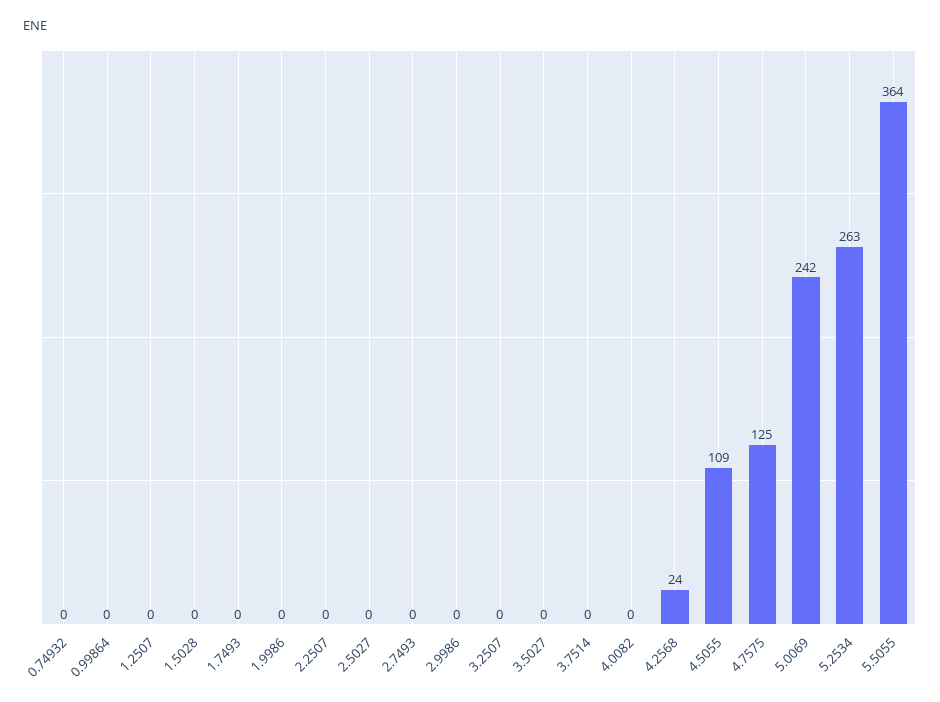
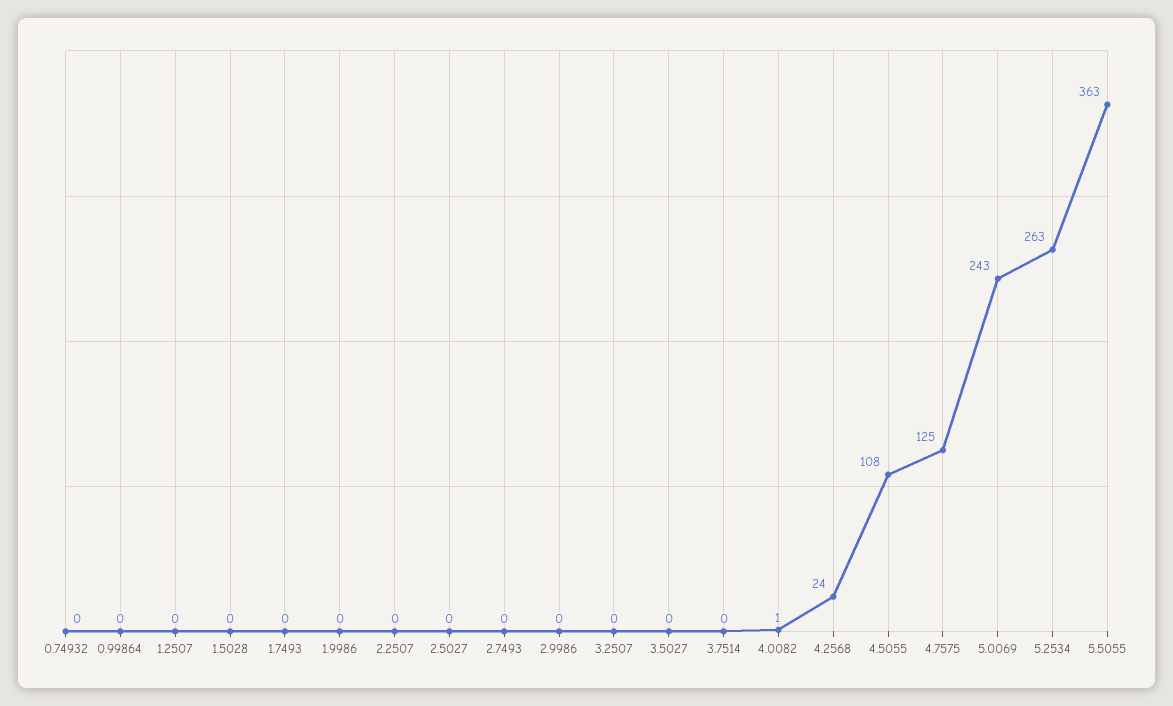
  {
    "0.74932": 0,
    "0.99864": 0,
    "1.2507": 0,
    "1.5028": 0,
    "1.7493": 0,
    "1.9986": 0,
    "2.2507": 0,
    "2.5027": 0,
    "2.7493": 0,
    "2.9986": 0,
    "3.2507": 0,
    "3.5027": 0,
    "3.7514": 0,
-   "4.0082": 0,
+   "4.0082": 1,
    "4.2568": 24,
-   "4.5055": 109,
+   "4.5055": 108,
    "4.7575": 125,
-   "5.0069": 242,
+   "5.0069": 243,
    "5.2534": 263,
-   "5.5055": 364
+   "5.5055": 363
  }

